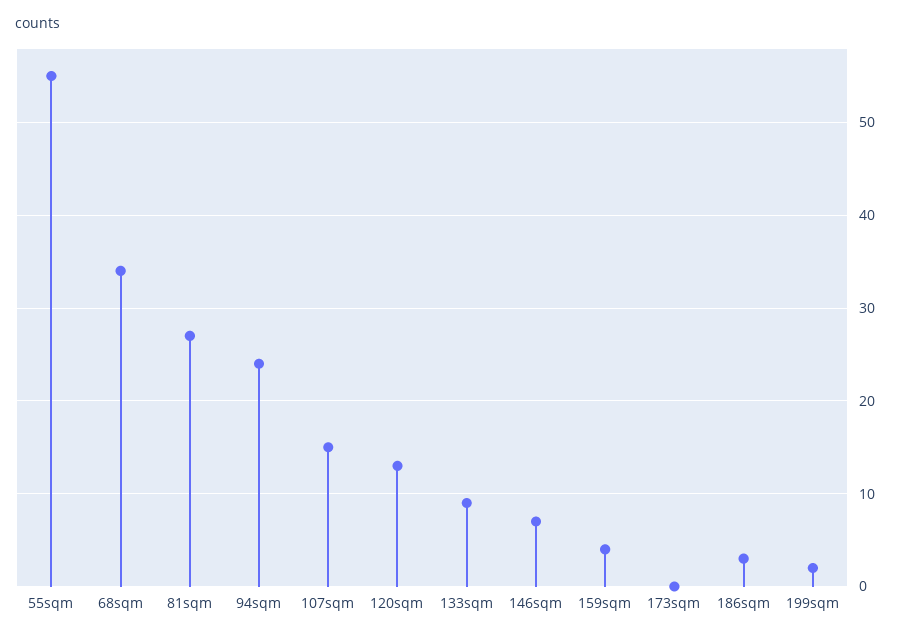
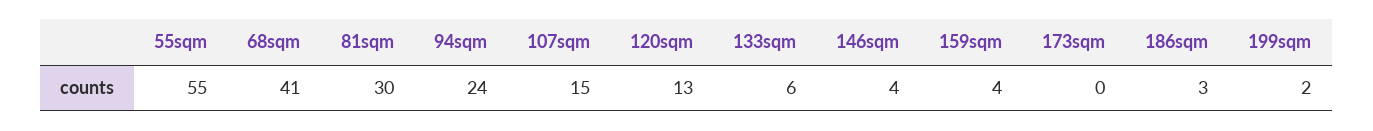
  {
    "55sqm": 55,
-   "68sqm": 34,
+   "68sqm": 41,
-   "81sqm": 27,
+   "81sqm": 30,
    "94sqm": 24,
    "107sqm": 15,
    "120sqm": 13,
-   "133sqm": 9,
+   "133sqm": 6,
-   "146sqm": 7,
+   "146sqm": 4,
    "159sqm": 4,
    "173sqm": 0,
    "186sqm": 3,
    "199sqm": 2
  }

